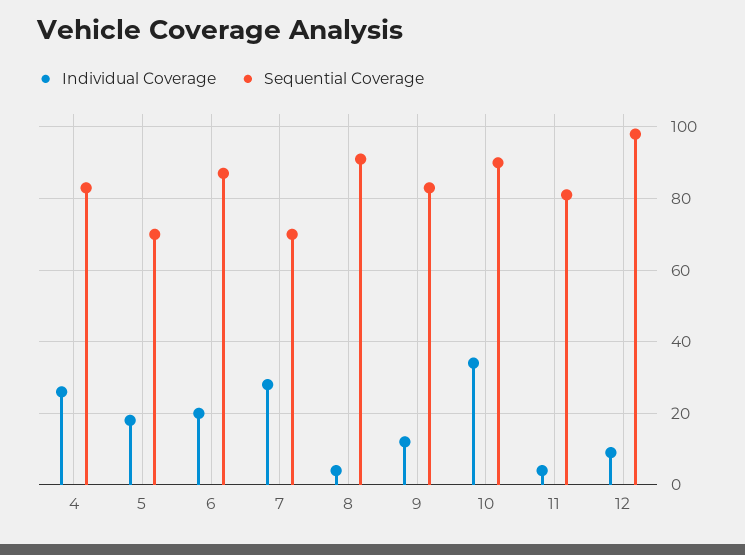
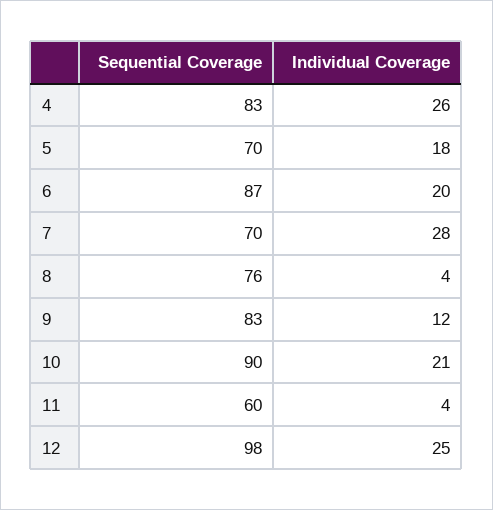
  {
    "Individual Coverage": {
      "4": 26,
      "5": 18,
      "6": 20,
      "7": 28,
      "8": 4,
      "9": 12,
-     "10": 35,
+     "10": 21,
      "11": 4,
-     "12": 10
+     "12": 25
    },
    "Sequential Coverage": {
      "4": 83,
      "5": 70,
      "6": 87,
      "7": 70,
-     "8": 90,
+     "8": 76,
      "9": 83,
      "10": 90,
-     "11": 80,
+     "11": 60,
      "12": 98
    }
  }

